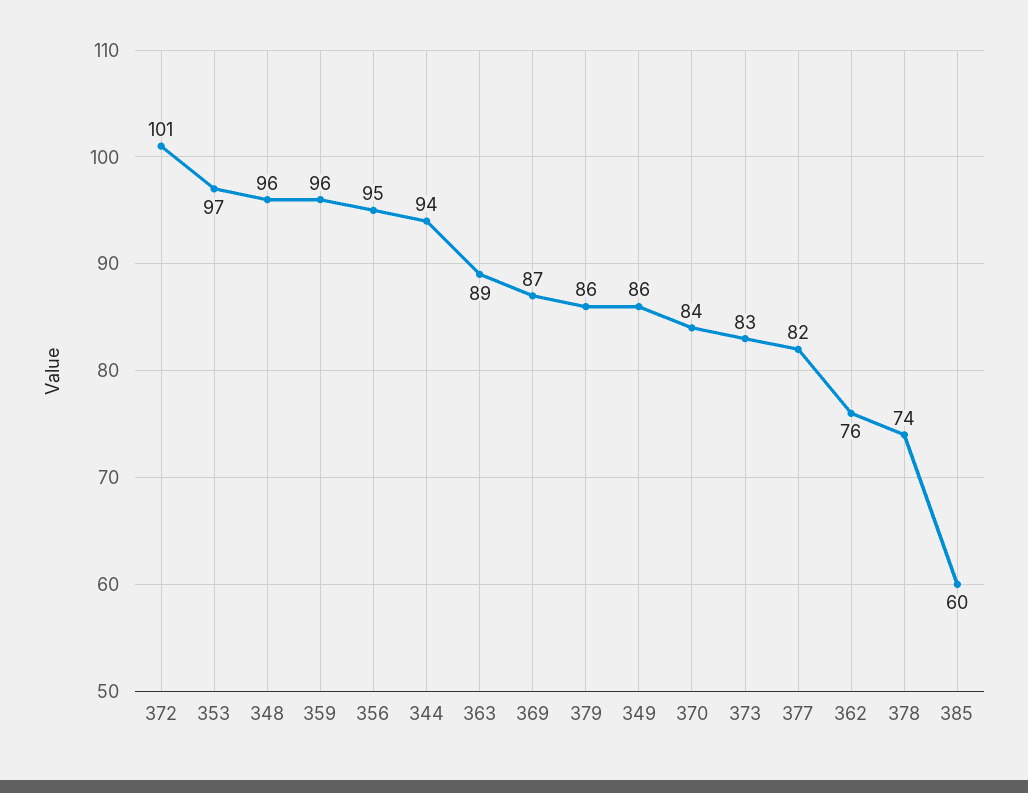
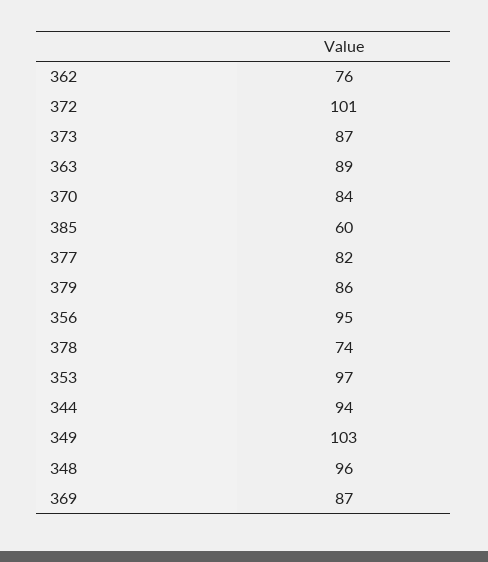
  {
    "372": 101,
    "353": 97,
    "348": 96,
-   "359": 96,
    "356": 95,
    "344": 94,
    "363": 89,
    "369": 87,
    "379": 86,
-   "349": 86,
+   "349": 103,
    "370": 84,
-   "373": 83,
+   "373": 87,
    "377": 82,
    "362": 76,
    "378": 74,
    "385": 60
  }

